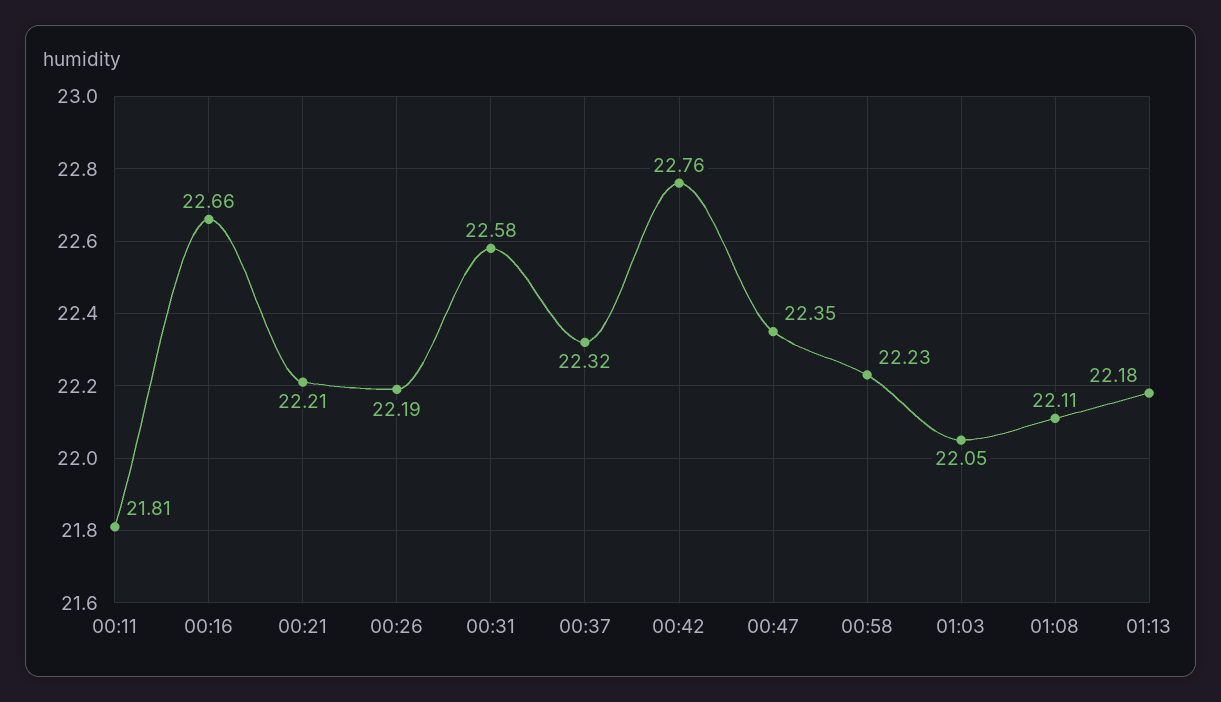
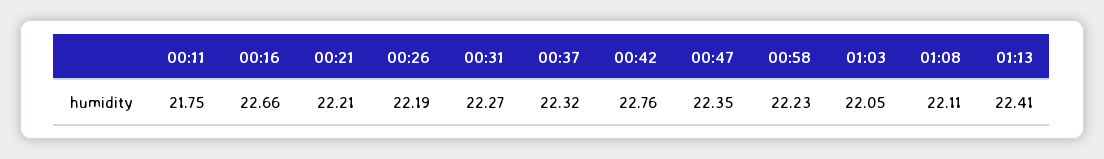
  {
-   "00:11": 21.81,
+   "00:11": 21.75,
    "00:16": 22.66,
    "00:21": 22.21,
    "00:26": 22.19,
-   "00:31": 22.58,
+   "00:31": 22.27,
    "00:37": 22.32,
    "00:42": 22.76,
    "00:47": 22.35,
    "00:58": 22.23,
    "01:03": 22.05,
    "01:08": 22.11,
-   "01:13": 22.18
+   "01:13": 22.41
  }

